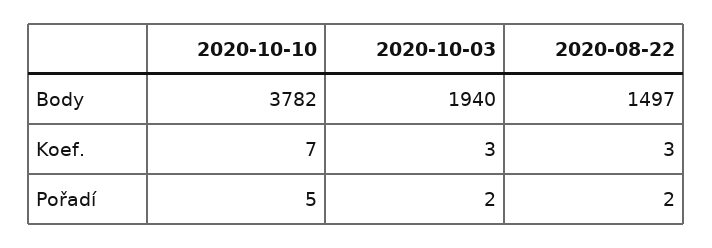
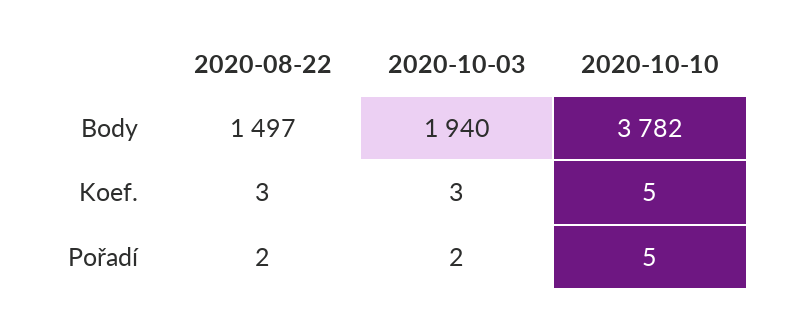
  {
    "2020-10-10": {
      "Body": 3782,
-     "Koef.": 7,
+     "Koef.": 5,
      "Pořadí": 5
    },
    "2020-10-03": {
      "Body": 1940,
      "Koef.": 3,
      "Pořadí": 2
    },
    "2020-08-22": {
      "Body": 1497,
      "Koef.": 3,
      "Pořadí": 2
    }
  }

